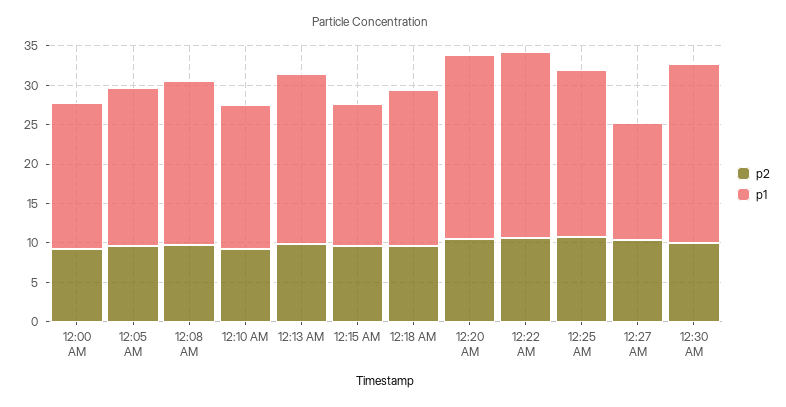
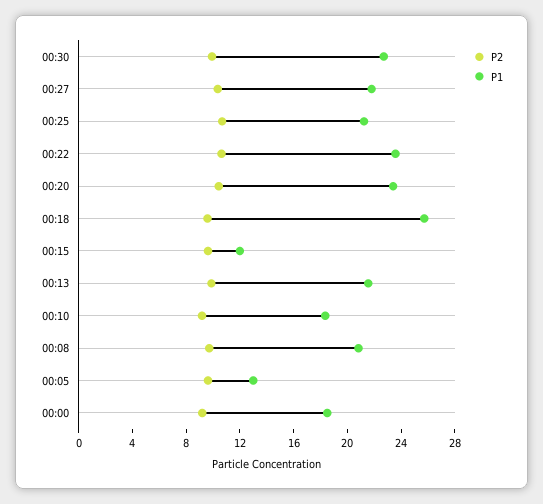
  {
    "p2": {
      "12:00 AM": 9,
      "12:05 AM": 10,
      "12:08 AM": 10,
      "12:10 AM": 9,
      "12:13 AM": 10,
      "12:15 AM": 10,
      "12:18 AM": 10,
      "12:20 AM": 10,
      "12:22 AM": 11,
      "12:25 AM": 11,
      "12:27 AM": 10,
      "12:30 AM": 10
    },
    "p1": {
      "12:00 AM": 19,
-     "12:05 AM": 20,
+     "12:05 AM": 13,
      "12:08 AM": 21,
      "12:10 AM": 18,
      "12:13 AM": 22,
-     "12:15 AM": 17.5,
+     "12:15 AM": 12,
-     "12:18 AM": 20,
+     "12:18 AM": 26,
      "12:20 AM": 23,
      "12:22 AM": 24,
      "12:25 AM": 21,
-     "12:27 AM": 15,
+     "12:27 AM": 22,
      "12:30 AM": 23
    }
  }

